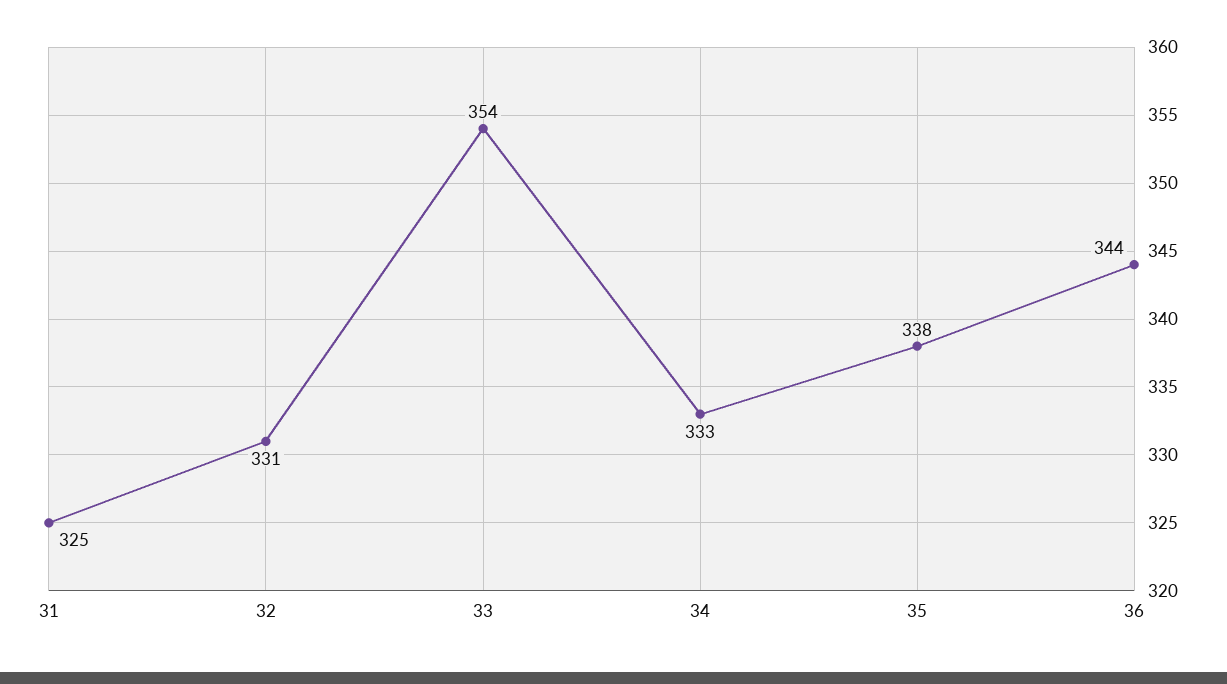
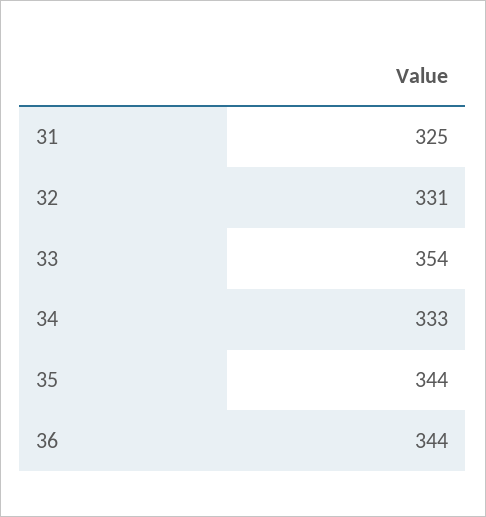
  {
    "31": 325,
    "32": 331,
    "33": 354,
    "34": 333,
-   "35": 338,
+   "35": 344,
    "36": 344
  }

